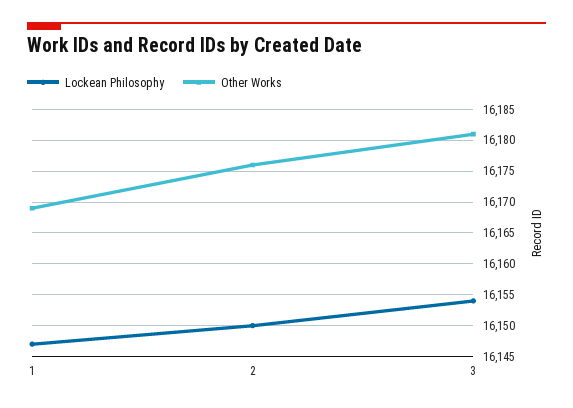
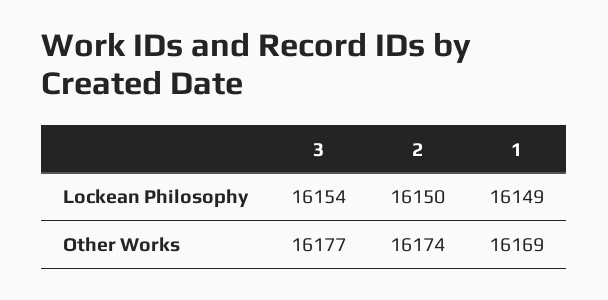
  {
    "Lockean Philosophy": {
-     "1": 16147,
+     "1": 16149,
      "2": 16150,
      "3": 16154
    },
    "Other Works": {
      "1": 16169,
-     "2": 16176,
+     "2": 16174,
-     "3": 16181
+     "3": 16177
    }
  }

